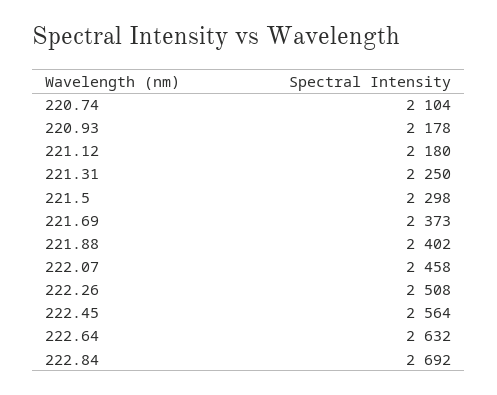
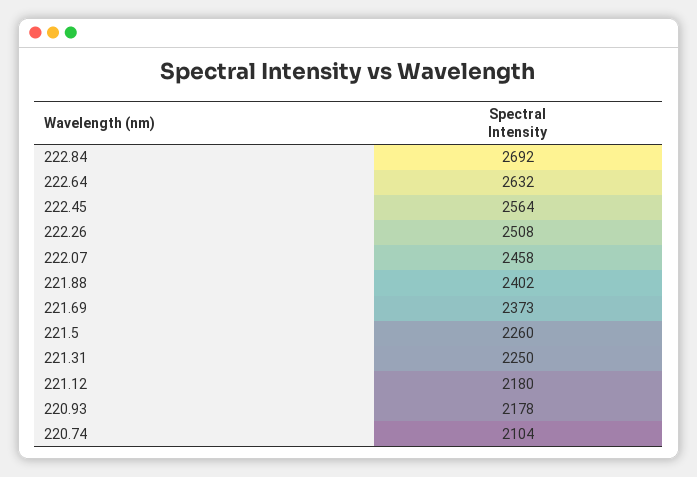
  {
    "220.74": 2104,
    "220.93": 2178,
    "221.12": 2180,
    "221.31": 2250,
-   "221.5": 2298,
+   "221.5": 2260,
    "221.69": 2373,
    "221.88": 2402,
    "222.07": 2458,
    "222.26": 2508,
    "222.45": 2564,
    "222.64": 2632,
    "222.84": 2692
  }

